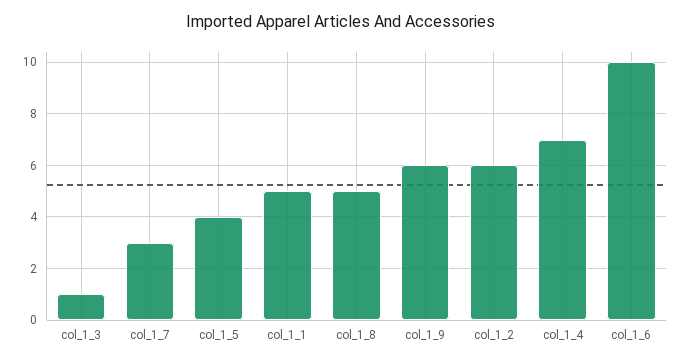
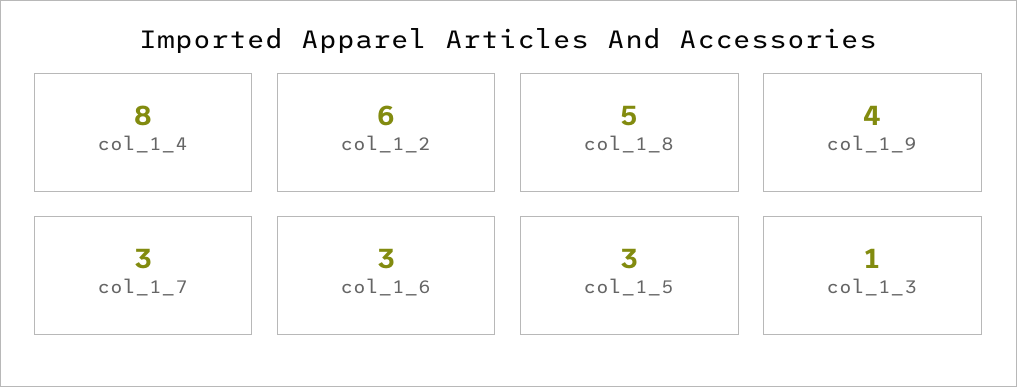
  {
    "col_1_3": 1,
    "col_1_7": 3,
-   "col_1_5": 4,
+   "col_1_5": 3,
-   "col_1_1": 5,
    "col_1_8": 5,
-   "col_1_9": 6,
+   "col_1_9": 4,
    "col_1_2": 6,
-   "col_1_4": 7,
+   "col_1_4": 8,
-   "col_1_6": 10
+   "col_1_6": 3
  }

